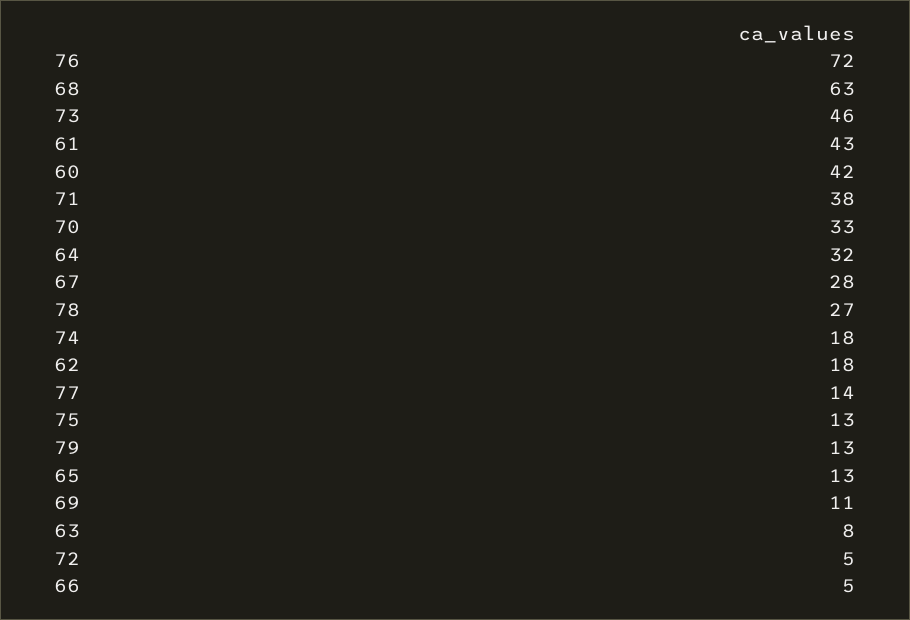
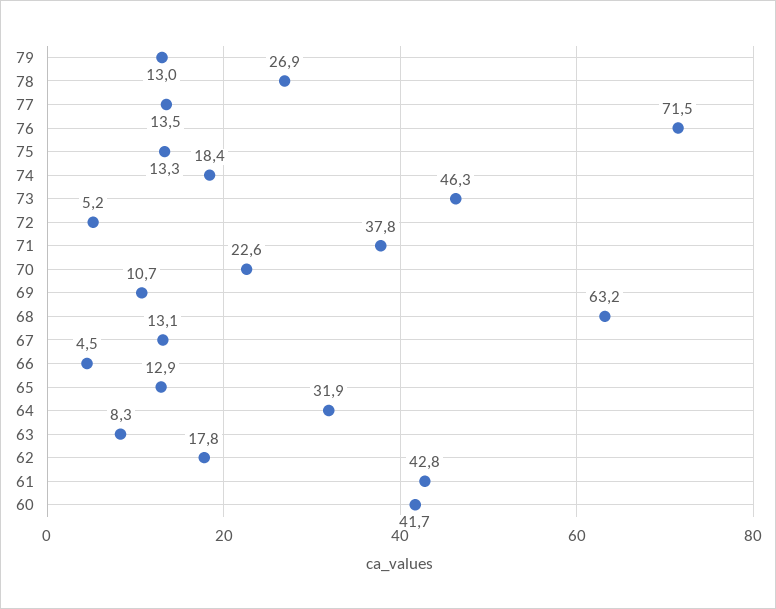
  {
    "76": 71.5,
    "68": 63.2,
    "73": 46.3,
    "61": 42.8,
    "60": 41.7,
    "71": 37.8,
-   "70": 33,
+   "70": 22.6,
    "64": 31.9,
-   "67": 28,
+   "67": 13.1,
    "78": 26.9,
    "74": 18.4,
    "62": 17.8,
    "77": 13.5,
    "75": 13.3,
    "79": 13,
    "65": 12.9,
    "69": 10.7,
    "63": 8.3,
    "72": 5.2,
    "66": 4.5
  }

